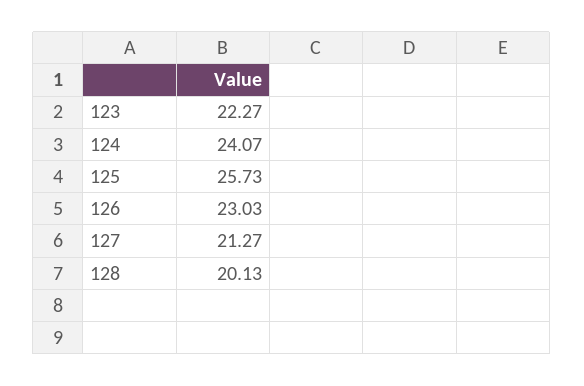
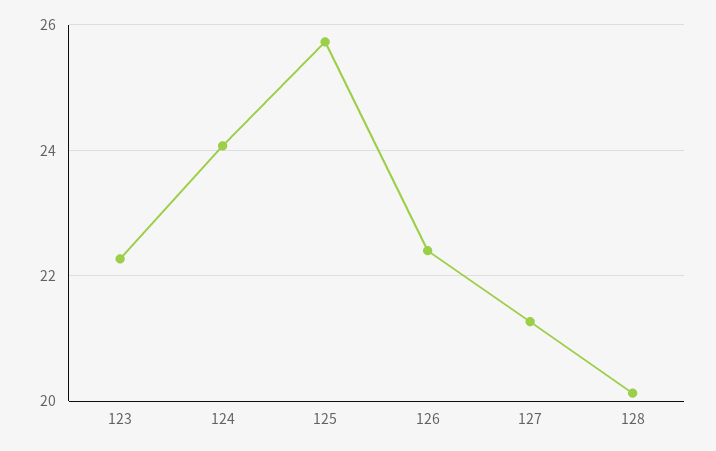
  {
    "123": 22.27,
    "124": 24.07,
    "125": 25.73,
-   "126": 23.03,
+   "126": 22.4,
    "127": 21.27,
    "128": 20.13
  }

